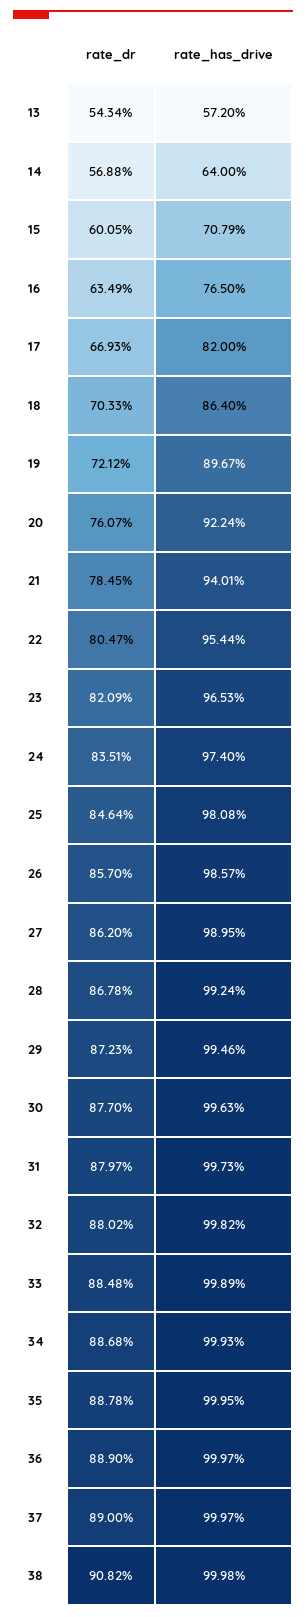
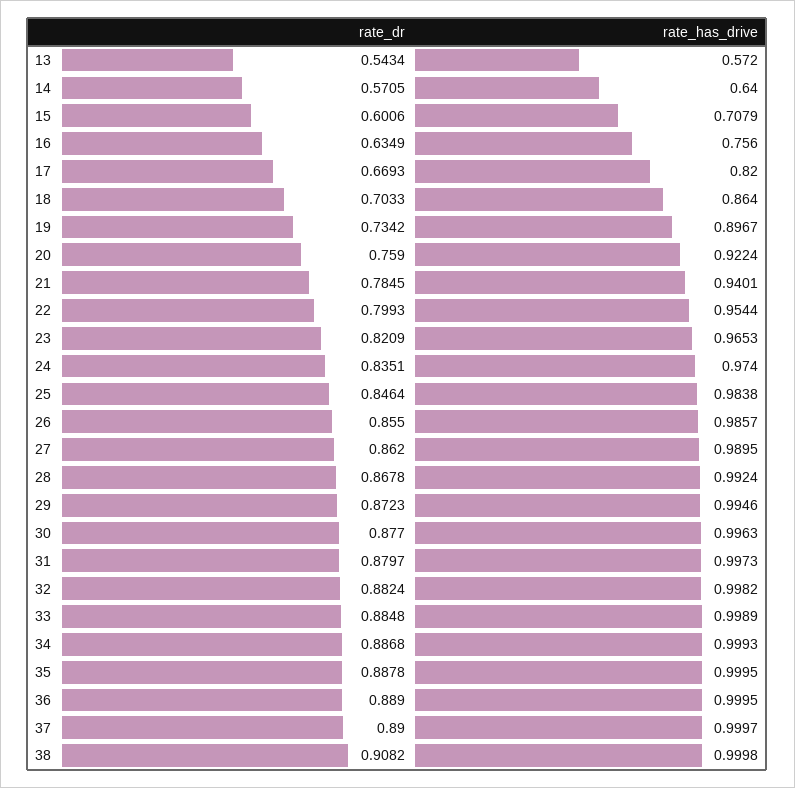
  {
    "rate_dr": {
      "13": 0.5434,
-     "14": 0.5688,
+     "14": 0.5705,
-     "15": 0.6005,
+     "15": 0.6006,
      "16": 0.6349,
      "17": 0.6693,
      "18": 0.7033,
-     "19": 0.7212,
+     "19": 0.7342,
-     "20": 0.7607,
+     "20": 0.759,
      "21": 0.7845,
-     "22": 0.8047,
+     "22": 0.7993,
      "23": 0.8209,
      "24": 0.8351,
      "25": 0.8464,
-     "26": 0.857,
+     "26": 0.855,
      "27": 0.862,
      "28": 0.8678,
      "29": 0.8723,
      "30": 0.877,
      "31": 0.8797,
-     "32": 0.8802,
+     "32": 0.8824,
      "33": 0.8848,
      "34": 0.8868,
      "35": 0.8878,
      "36": 0.889,
      "37": 0.89,
      "38": 0.9082
    },
    "rate_has_drive": {
      "13": 0.572,
      "14": 0.64,
      "15": 0.7079,
-     "16": 0.765,
+     "16": 0.756,
      "17": 0.82,
      "18": 0.864,
      "19": 0.8967,
      "20": 0.9224,
      "21": 0.9401,
      "22": 0.9544,
      "23": 0.9653,
      "24": 0.974,
-     "25": 0.9808,
+     "25": 0.9838,
      "26": 0.9857,
      "27": 0.9895,
      "28": 0.9924,
      "29": 0.9946,
      "30": 0.9963,
      "31": 0.9973,
      "32": 0.9982,
      "33": 0.9989,
      "34": 0.9993,
      "35": 0.9995,
-     "36": 0.9997,
+     "36": 0.9995,
      "37": 0.9997,
      "38": 0.9998
    }
  }

